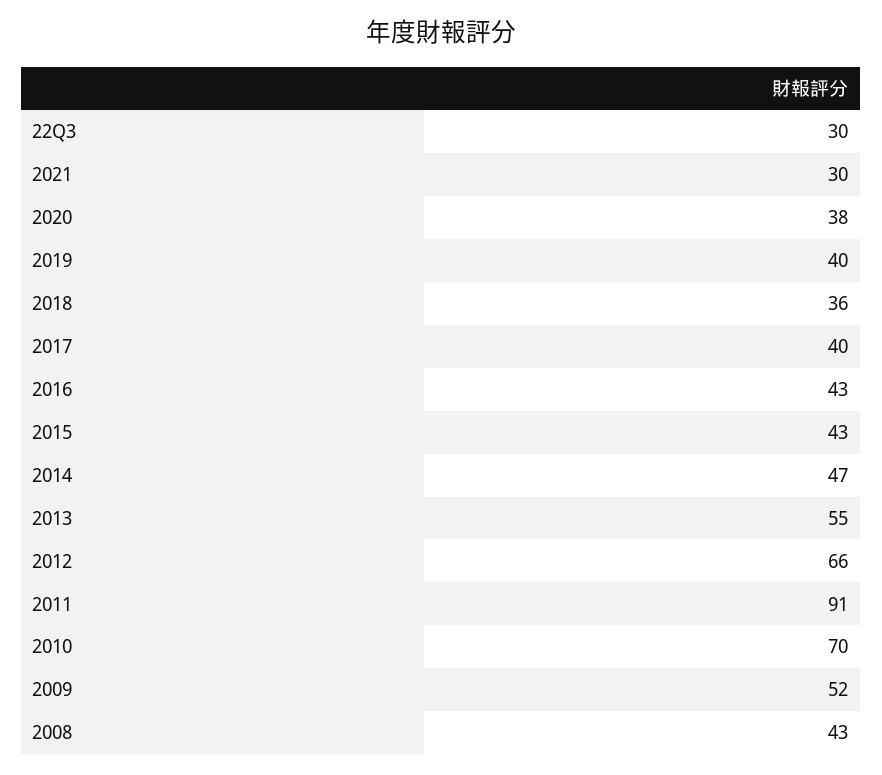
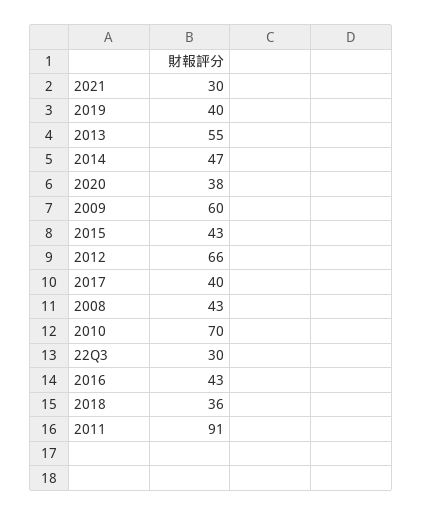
  {
    "22Q3": 30,
    "2021": 30,
    "2020": 38,
    "2019": 40,
    "2018": 36,
    "2017": 40,
    "2016": 43,
    "2015": 43,
    "2014": 47,
    "2013": 55,
    "2012": 66,
    "2011": 91,
    "2010": 70,
-   "2009": 52,
+   "2009": 60,
    "2008": 43
  }

